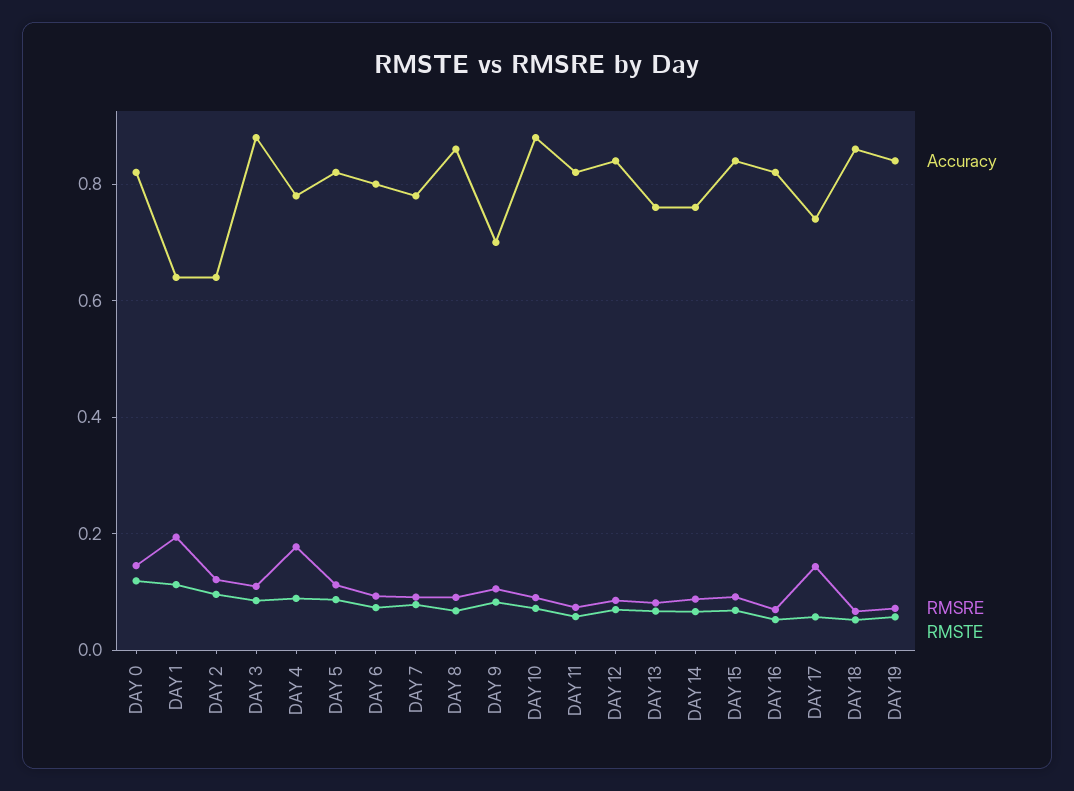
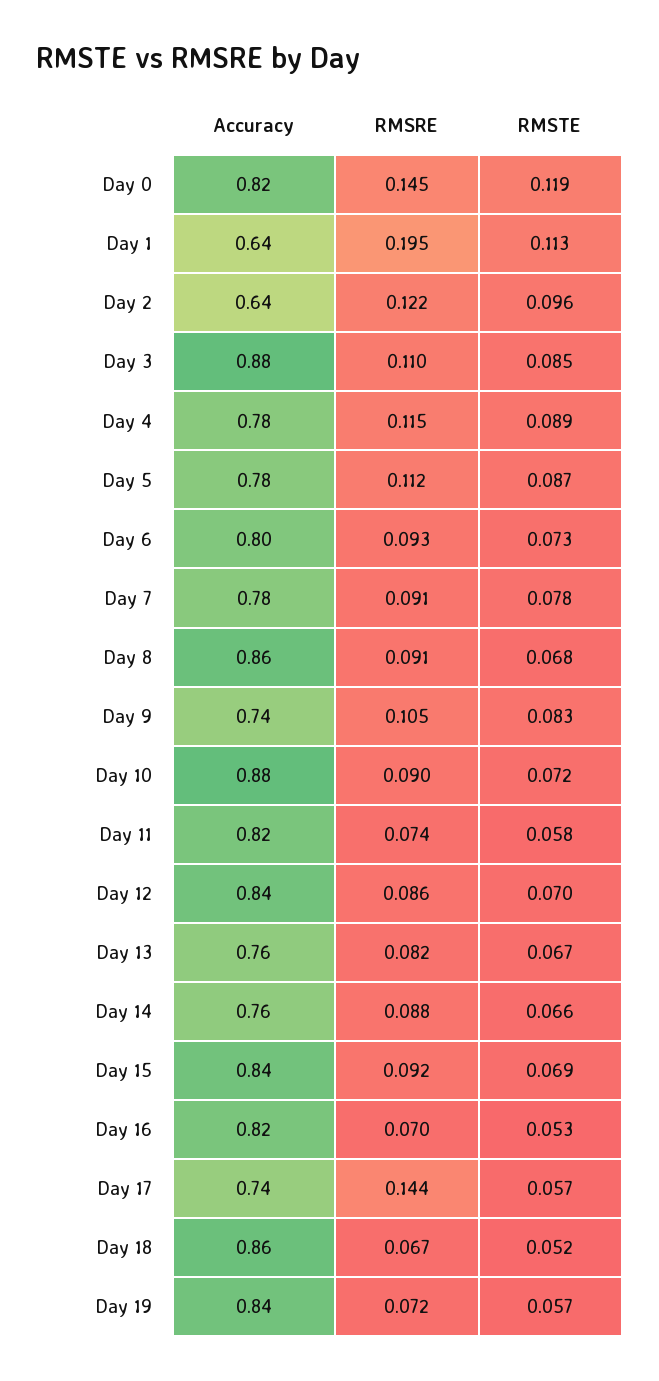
  {
    "Accuracy": {
      "DAY 0": 0.82,
      "DAY 1": 0.64,
      "DAY 2": 0.64,
      "DAY 3": 0.88,
      "DAY 4": 0.78,
-     "DAY 5": 0.82,
+     "DAY 5": 0.78,
      "DAY 6": 0.8,
      "DAY 7": 0.78,
      "DAY 8": 0.86,
-     "DAY 9": 0.7,
+     "DAY 9": 0.74,
      "DAY 10": 0.88,
      "DAY 11": 0.82,
      "DAY 12": 0.84,
      "DAY 13": 0.76,
      "DAY 14": 0.76,
      "DAY 15": 0.84,
      "DAY 16": 0.82,
      "DAY 17": 0.74,
      "DAY 18": 0.86,
      "DAY 19": 0.84
    },
    "RMSRE": {
      "DAY 0": 0.145,
      "DAY 1": 0.195,
      "DAY 2": 0.122,
      "DAY 3": 0.11,
-     "DAY 4": 0.18,
+     "DAY 4": 0.115,
      "DAY 5": 0.112,
      "DAY 6": 0.093,
      "DAY 7": 0.091,
      "DAY 8": 0.091,
      "DAY 9": 0.105,
      "DAY 10": 0.09,
      "DAY 11": 0.074,
      "DAY 12": 0.086,
      "DAY 13": 0.082,
      "DAY 14": 0.088,
      "DAY 15": 0.092,
      "DAY 16": 0.07,
      "DAY 17": 0.144,
      "DAY 18": 0.067,
      "DAY 19": 0.072
    },
    "RMSTE": {
      "DAY 0": 0.119,
      "DAY 1": 0.113,
      "DAY 2": 0.096,
      "DAY 3": 0.085,
      "DAY 4": 0.089,
      "DAY 5": 0.087,
      "DAY 6": 0.073,
      "DAY 7": 0.078,
      "DAY 8": 0.068,
      "DAY 9": 0.083,
      "DAY 10": 0.072,
      "DAY 11": 0.058,
      "DAY 12": 0.07,
      "DAY 13": 0.067,
      "DAY 14": 0.066,
      "DAY 15": 0.069,
      "DAY 16": 0.053,
      "DAY 17": 0.057,
      "DAY 18": 0.052,
      "DAY 19": 0.057
    }
  }

